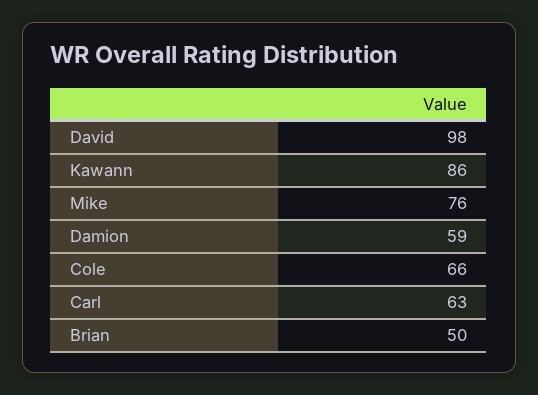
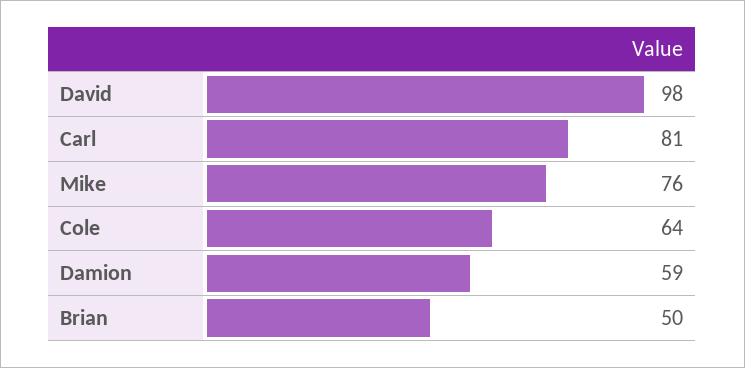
  {
    "David": 98,
-   "Kawann": 86,
    "Mike": 76,
    "Damion": 59,
-   "Cole": 66,
+   "Cole": 64,
-   "Carl": 63,
+   "Carl": 81,
    "Brian": 50
  }

